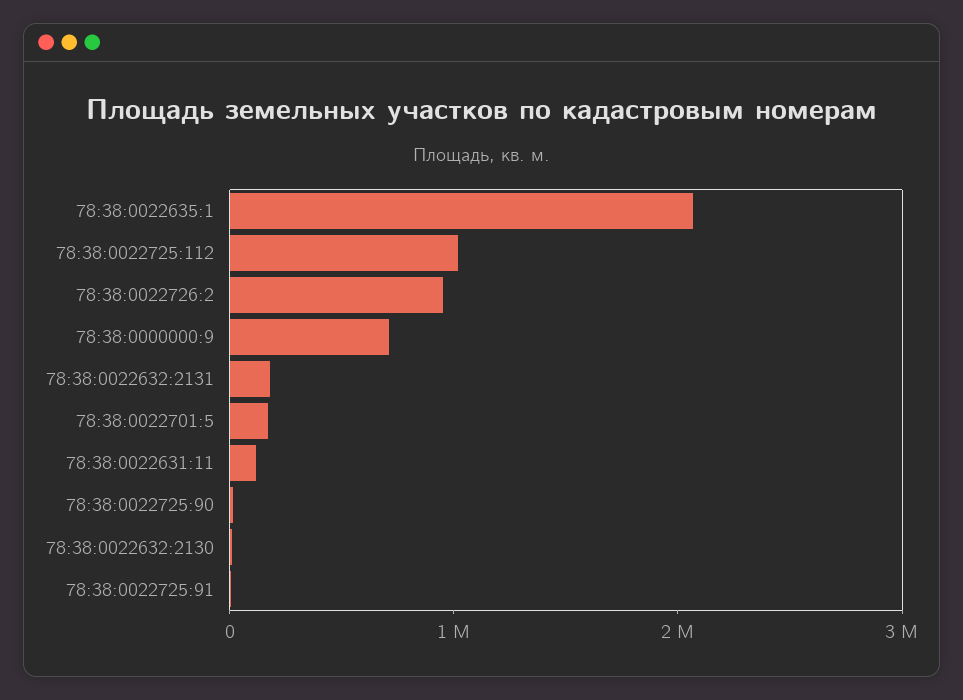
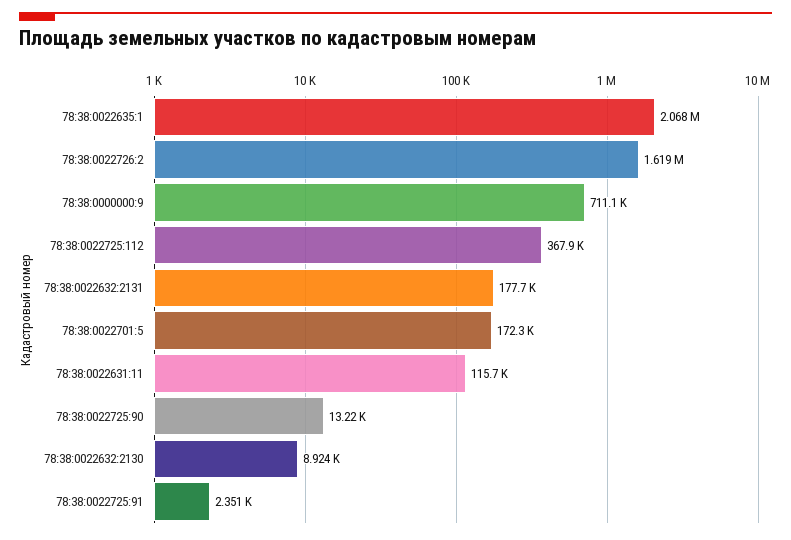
  {
    "78:38:0022635:1": 2068000,
-   "78:38:0022725:112": 1000000,
+   "78:38:0022725:112": 367900,
-   "78:38:0022726:2": 1000000,
+   "78:38:0022726:2": 1619000,
    "78:38:0000000:9": 711100,
    "78:38:0022632:2131": 177700,
    "78:38:0022701:5": 172300,
    "78:38:0022631:11": 115700,
    "78:38:0022725:90": 13220,
    "78:38:0022632:2130": 8924,
    "78:38:0022725:91": 2351
  }

